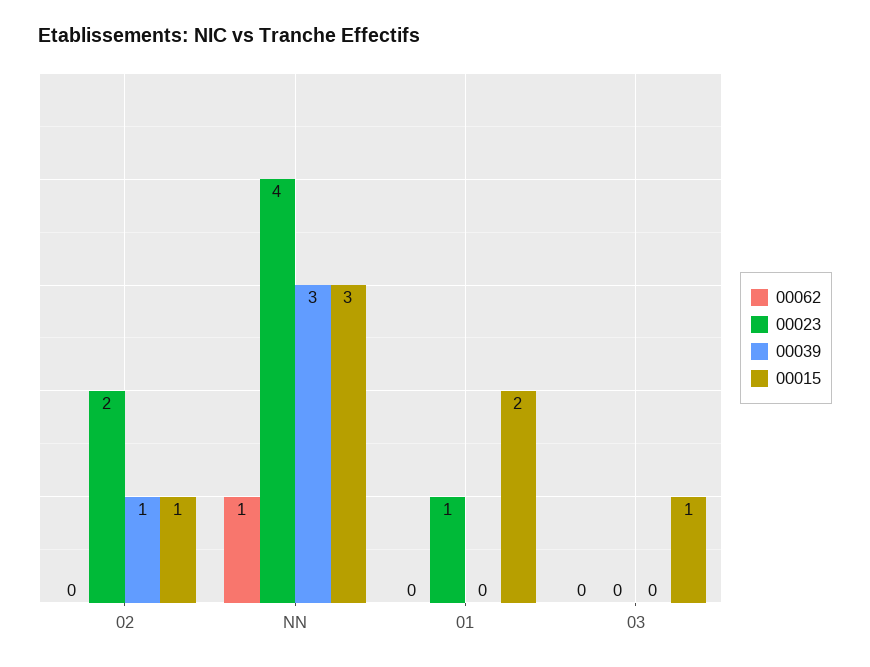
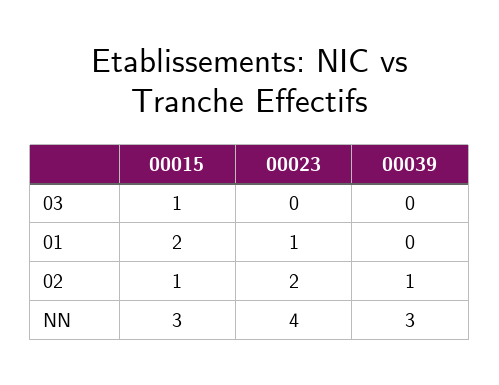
  {
-   "00062": {
-     "02": 0,
-     "NN": 1,
-     "01": 0,
-     "03": 0
-   },
    "00023": {
      "02": 2,
      "NN": 4,
      "01": 1,
      "03": 0
    },
    "00039": {
      "02": 1,
      "NN": 3,
      "01": 0,
      "03": 0
    },
    "00015": {
      "02": 1,
      "NN": 3,
      "01": 2,
      "03": 1
    }
  }

